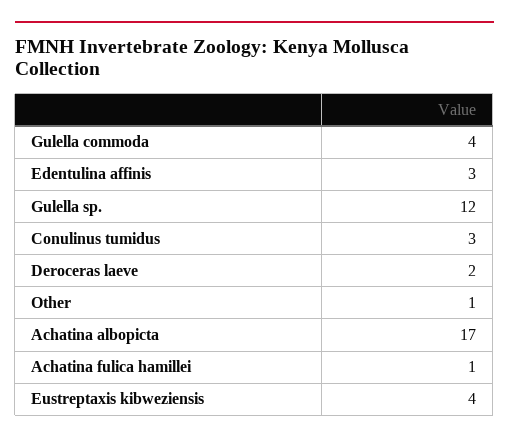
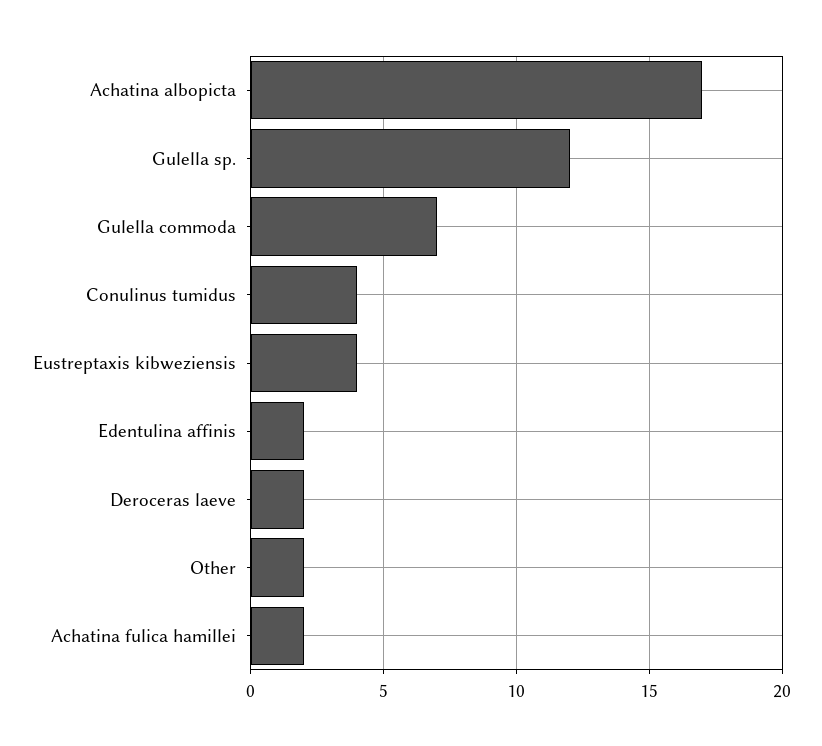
  {
-   "Gulella commoda": 4,
+   "Gulella commoda": 7,
-   "Edentulina affinis": 3,
+   "Edentulina affinis": 2,
    "Gulella sp.": 12,
-   "Conulinus tumidus": 3,
+   "Conulinus tumidus": 4,
    "Deroceras laeve": 2,
-   "Other": 1,
+   "Other": 2,
    "Achatina albopicta": 17,
-   "Achatina fulica hamillei": 1,
+   "Achatina fulica hamillei": 2,
    "Eustreptaxis kibweziensis": 4
  }

